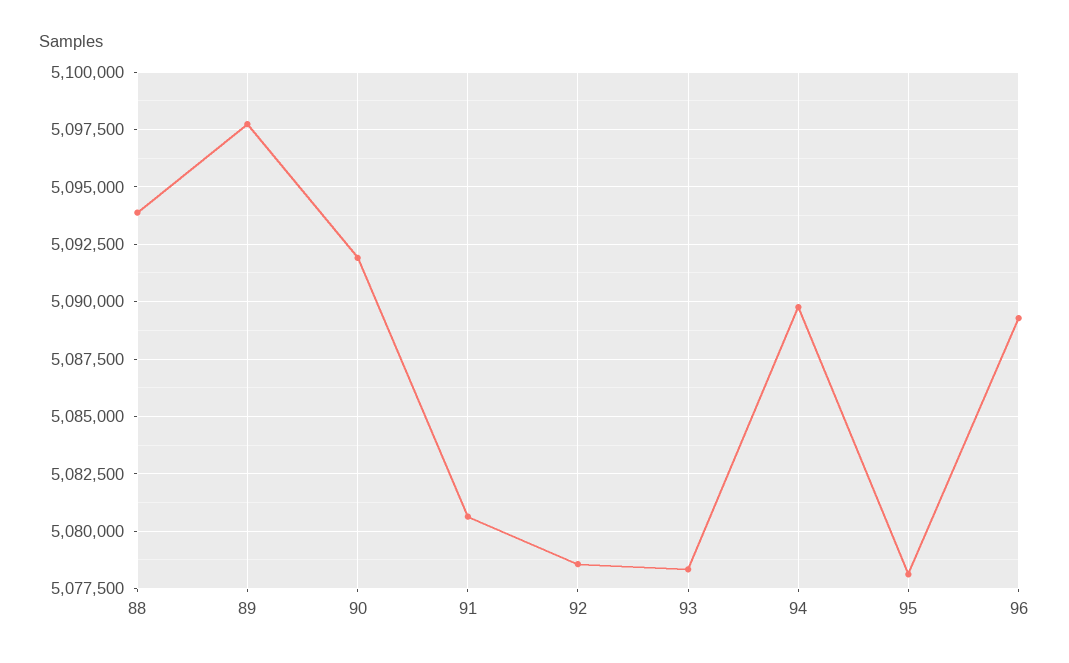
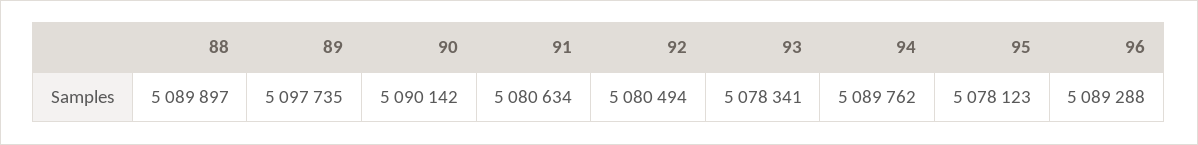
  {
-   "88": 5094000,
+   "88": 5089897,
    "89": 5097735,
-   "90": 5092000,
+   "90": 5090142,
    "91": 5080634,
-   "92": 5078500,
+   "92": 5080494,
    "93": 5078341,
    "94": 5089762,
    "95": 5078123,
    "96": 5089288
  }

